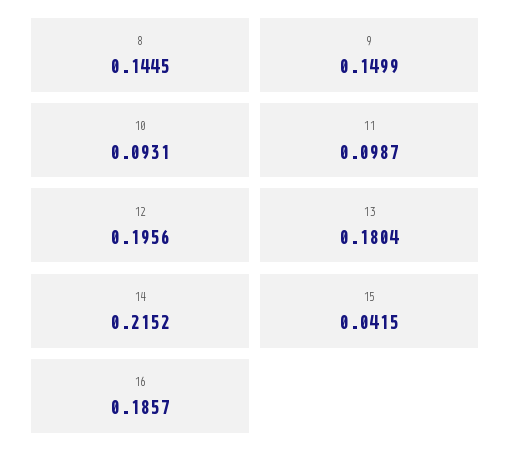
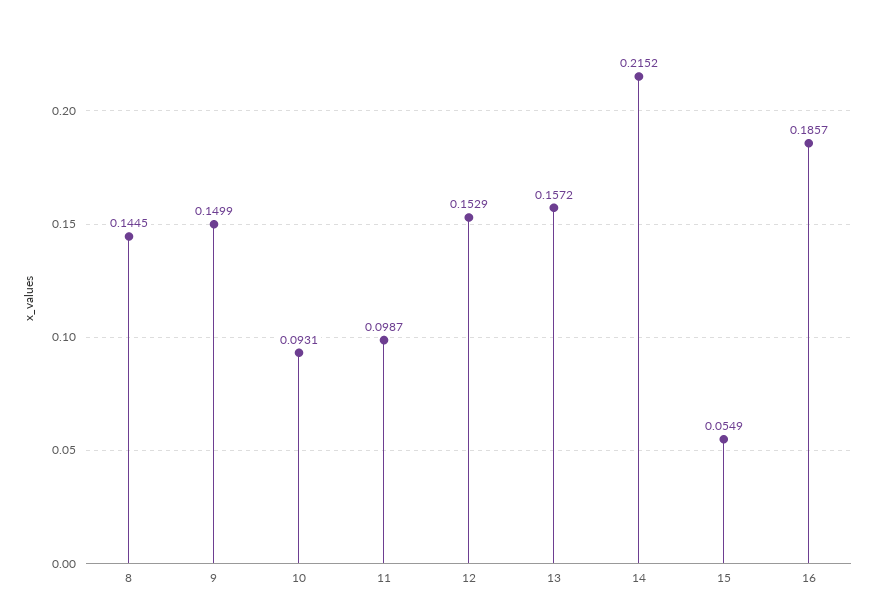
  {
    "8": 0.1445,
    "9": 0.1499,
    "10": 0.0931,
    "11": 0.0987,
-   "12": 0.1956,
+   "12": 0.1529,
-   "13": 0.1804,
+   "13": 0.1572,
    "14": 0.2152,
-   "15": 0.0415,
+   "15": 0.0549,
    "16": 0.1857
  }

